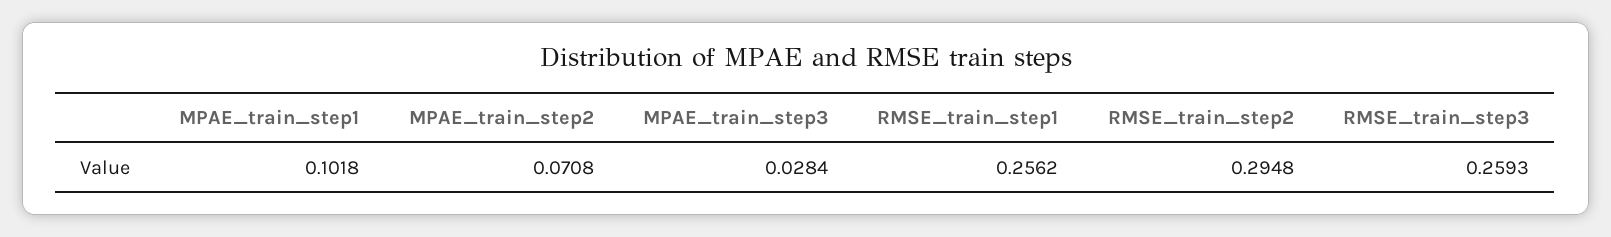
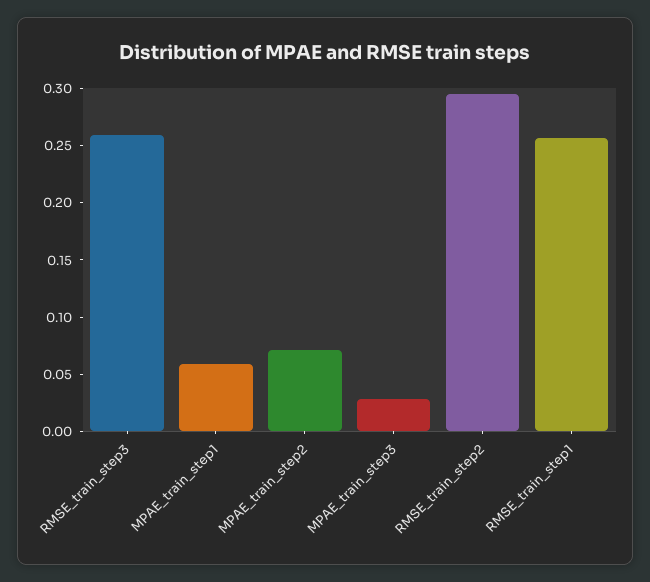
  {
-   "MPAE_train_step1": 0.1018,
+   "MPAE_train_step1": 0.06,
    "MPAE_train_step2": 0.0708,
    "MPAE_train_step3": 0.0284,
    "RMSE_train_step1": 0.2562,
    "RMSE_train_step2": 0.2948,
    "RMSE_train_step3": 0.2593
  }

